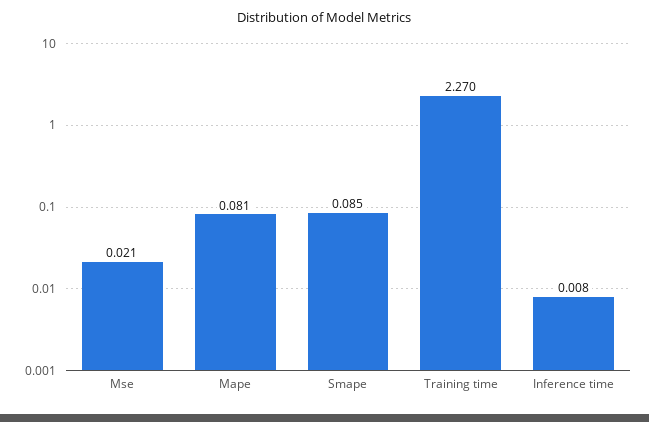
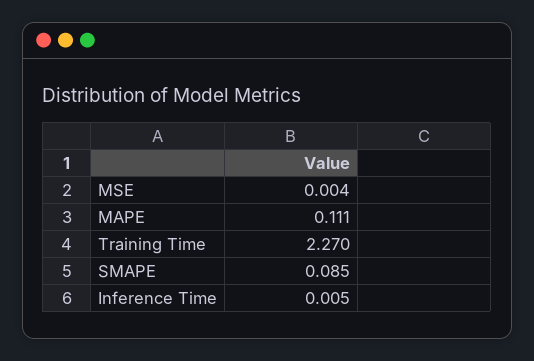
  {
-   "Mse": 0.021,
+   "Mse": 0.004,
-   "Mape": 0.081,
+   "Mape": 0.111,
    "Smape": 0.085,
    "Training time": 2.27,
-   "Inference time": 0.008
+   "Inference time": 0.005
  }

